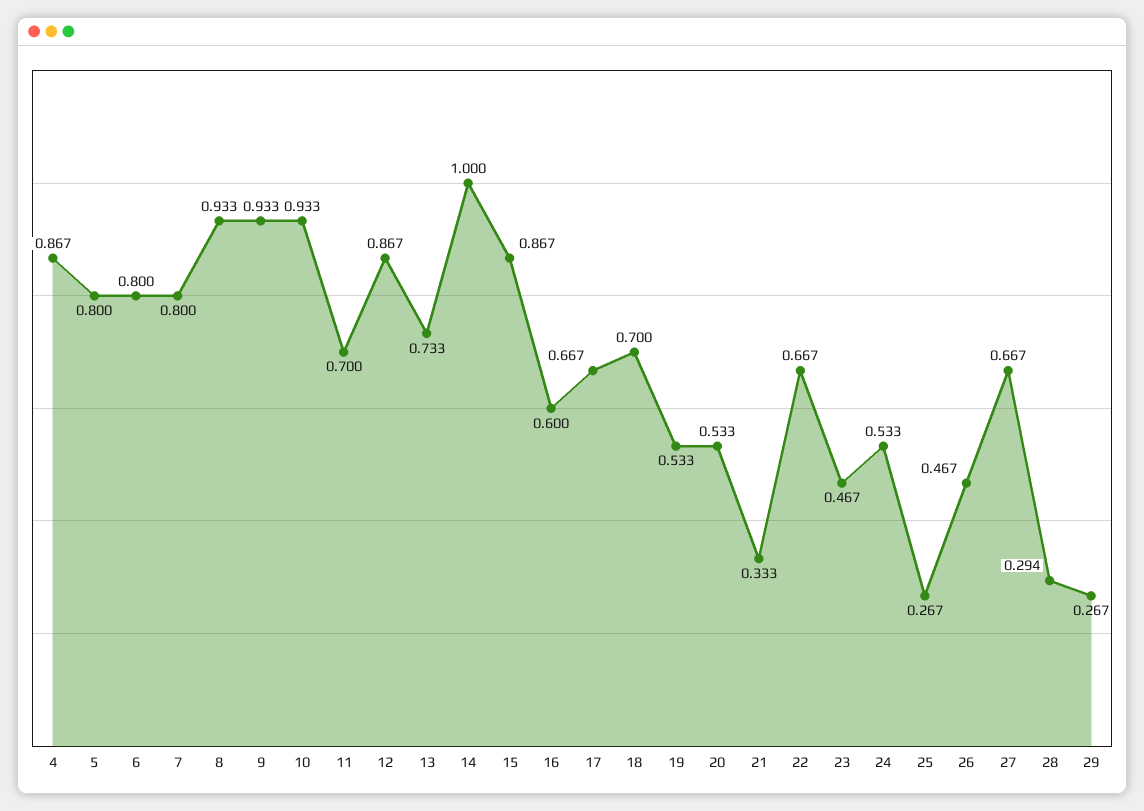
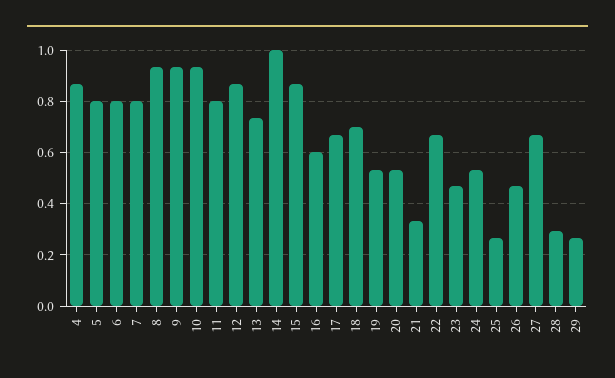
  {
    "4": 0.867,
    "5": 0.8,
    "6": 0.8,
    "7": 0.8,
    "8": 0.933,
    "9": 0.933,
    "10": 0.933,
-   "11": 0.7,
+   "11": 0.8,
    "12": 0.867,
    "13": 0.733,
    "14": 1,
    "15": 0.867,
    "16": 0.6,
    "17": 0.667,
    "18": 0.7,
    "19": 0.533,
    "20": 0.533,
    "21": 0.333,
    "22": 0.667,
    "23": 0.467,
    "24": 0.533,
    "25": 0.267,
    "26": 0.467,
    "27": 0.667,
    "28": 0.294,
    "29": 0.267
  }

